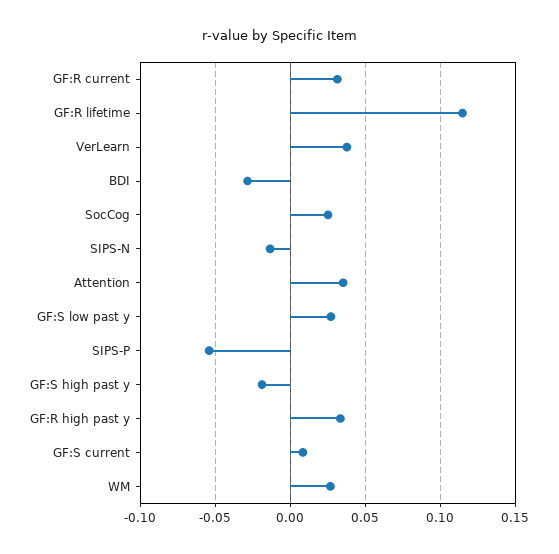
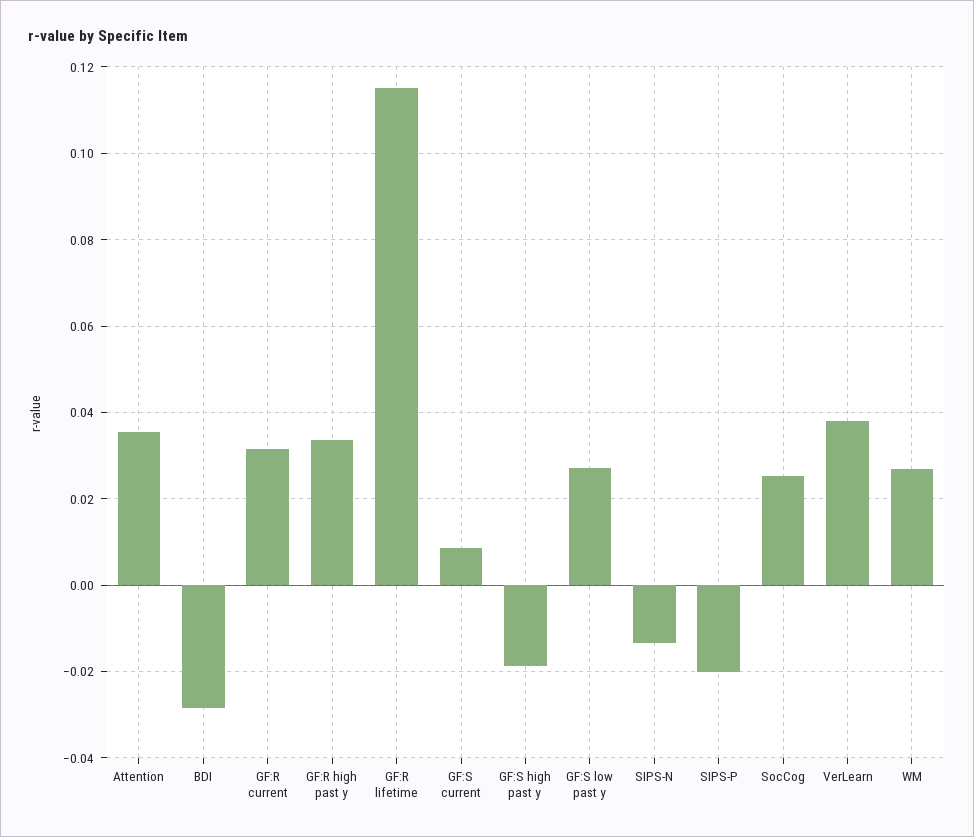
  {
    "GF:R current": 0.032,
    "GF:R lifetime": 0.116,
    "VerLearn": 0.038,
    "BDI": -0.028,
    "SocCog": 0.026,
    "SIPS-N": -0.014,
    "Attention": 0.036,
    "GF:S low past y": 0.028,
-   "SIPS-P": -0.055,
+   "SIPS-P": -0.02,
    "GF:S high past y": -0.018,
    "GF:R high past y": 0.034,
    "GF:S current": 0.008,
    "WM": 0.026
  }

